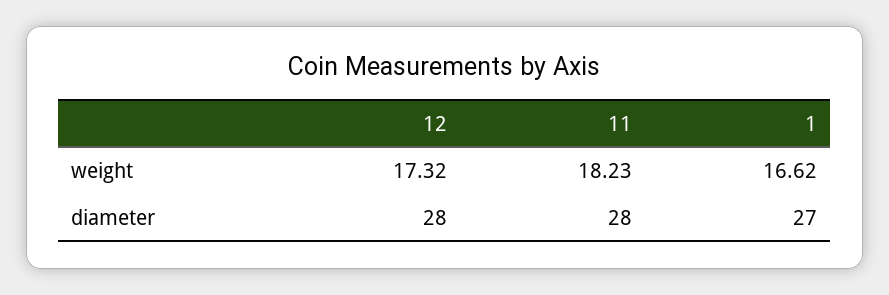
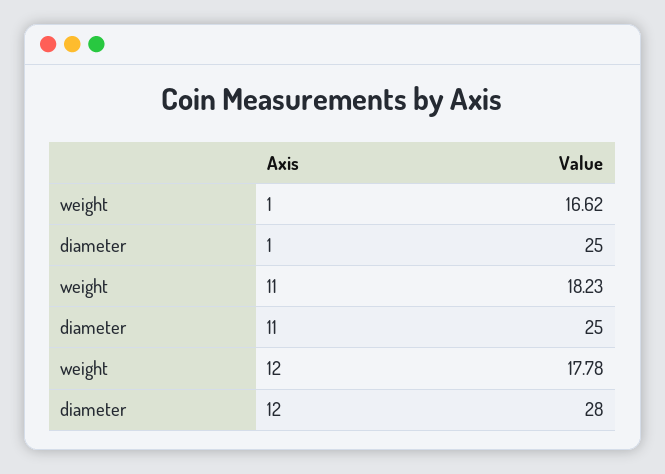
  {
    "12": {
-     "weight": 17.32,
+     "weight": 17.78,
      "diameter": 28
    },
    "11": {
      "weight": 18.23,
-     "diameter": 28
+     "diameter": 25
    },
    "1": {
      "weight": 16.62,
-     "diameter": 27
+     "diameter": 25
    }
  }

